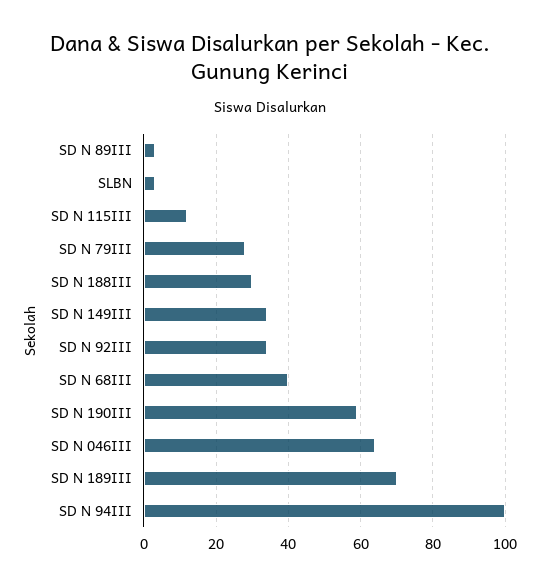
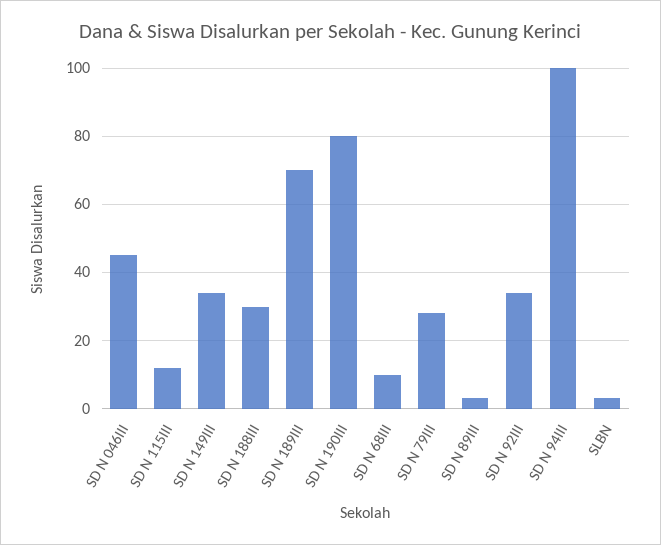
  {
    "SD N 89III": 5,
    "SLBN": 5,
    "SD N 115III": 10,
    "SD N 79III": 30,
    "SD N 188III": 30,
    "SD N 149III": 35,
    "SD N 92III": 35,
-   "SD N 68III": 40,
+   "SD N 68III": 10,
-   "SD N 190III": 60,
+   "SD N 190III": 80,
-   "SD N 046III": 65,
+   "SD N 046III": 45,
    "SD N 189III": 70,
    "SD N 94III": 100
  }

